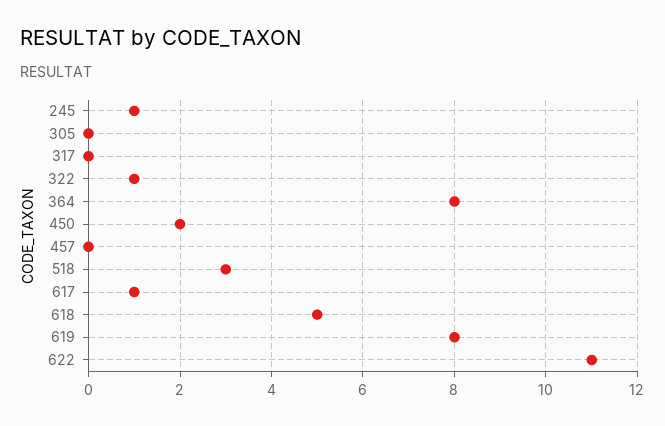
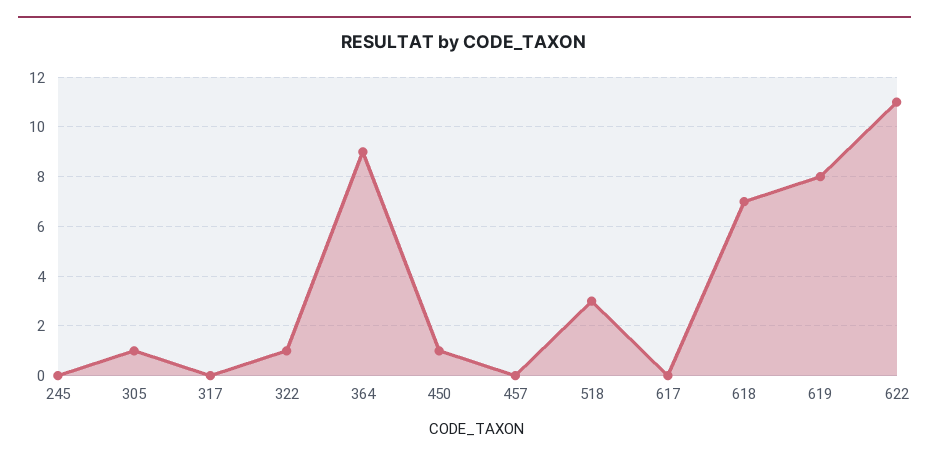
  {
-   "245": 1,
+   "245": 0,
-   "305": 0,
+   "305": 1,
    "317": 0,
    "322": 1,
-   "364": 8,
+   "364": 9,
-   "450": 2,
+   "450": 1,
    "457": 0,
    "518": 3,
-   "617": 1,
+   "617": 0,
-   "618": 5,
+   "618": 7,
    "619": 8,
    "622": 11
  }

